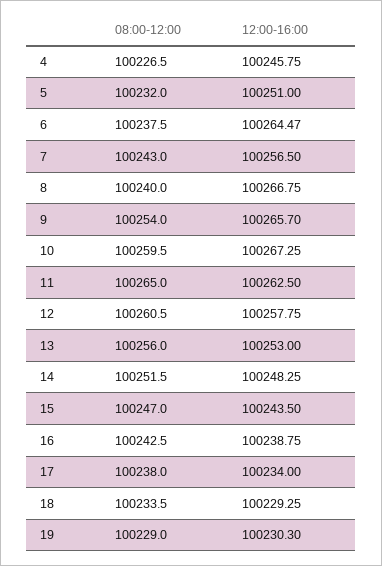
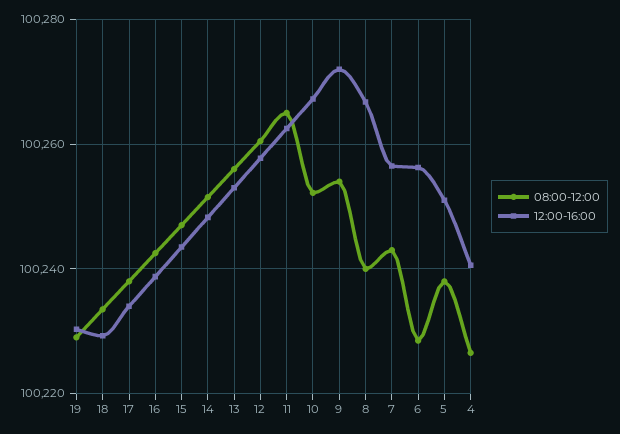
  {
    "08:00-12:00": {
      "4": 100226.5,
-     "5": 100232,
+     "5": 100238,
-     "6": 100237.5,
+     "6": 100228,
      "7": 100243,
      "8": 100240,
      "9": 100254,
-     "10": 100259.5,
+     "10": 100252,
      "11": 100265,
      "12": 100260.5,
      "13": 100256,
      "14": 100251.5,
      "15": 100247,
      "16": 100242.5,
      "17": 100238,
      "18": 100233.5,
      "19": 100229
    },
    "12:00-16:00": {
-     "4": 100245.75,
+     "4": 100240,
      "5": 100251,
-     "6": 100264.47,
+     "6": 100256,
      "7": 100256.5,
      "8": 100266.75,
-     "9": 100265.7,
+     "9": 100272,
      "10": 100267.25,
      "11": 100262.5,
      "12": 100257.75,
      "13": 100253,
      "14": 100248.25,
      "15": 100243.5,
      "16": 100238.75,
      "17": 100234,
      "18": 100229.25,
      "19": 100230.3
    }
  }

